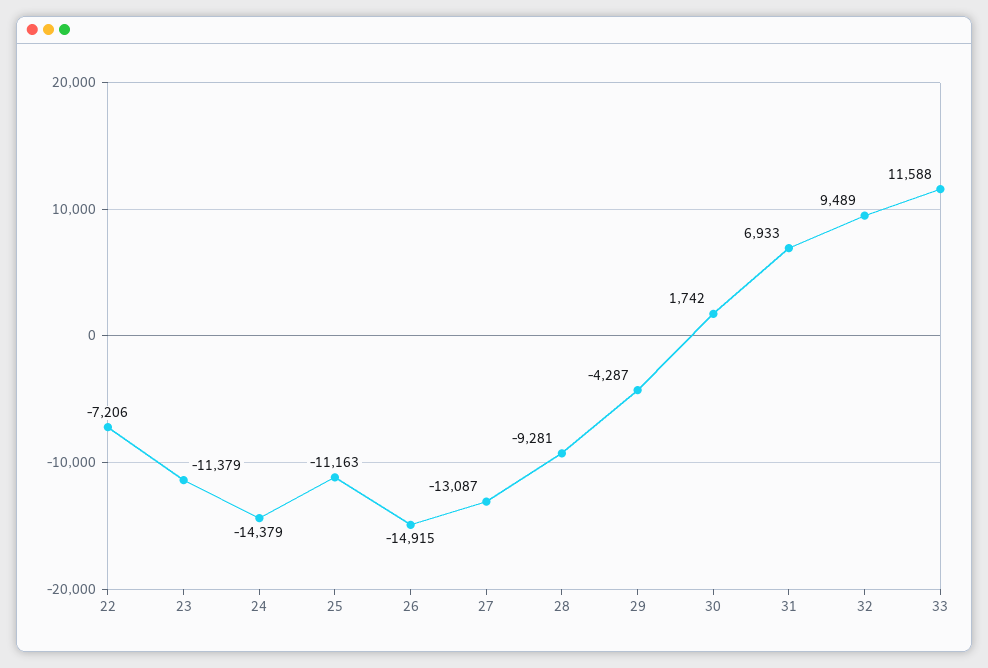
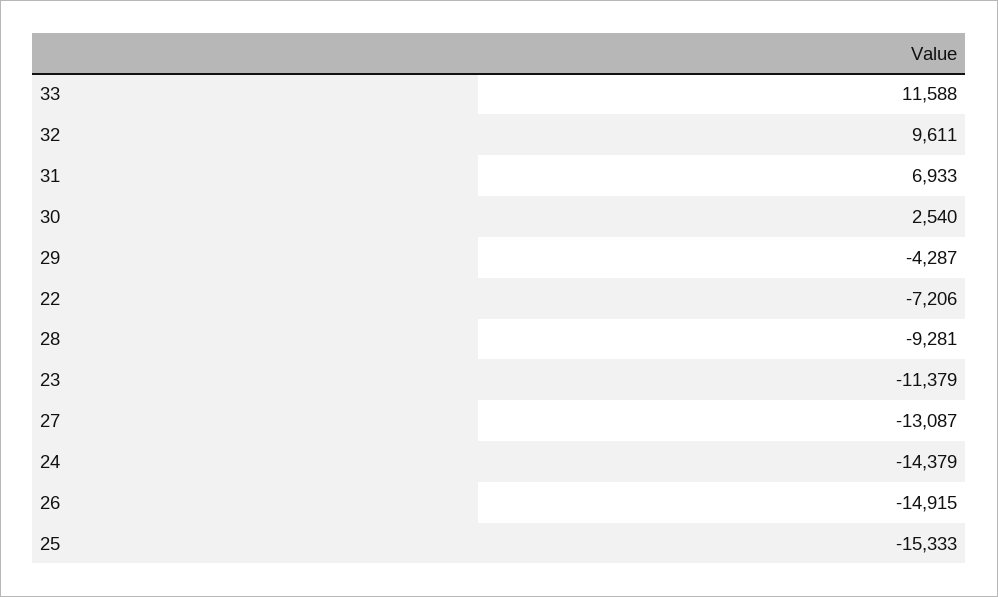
  {
    "22": -7206,
    "23": -11379,
    "24": -14379,
-   "25": -11163,
+   "25": -15333,
    "26": -14915,
    "27": -13087,
    "28": -9281,
    "29": -4287,
-   "30": 1742,
+   "30": 2540,
    "31": 6933,
-   "32": 9489,
+   "32": 9611,
    "33": 11588
  }

